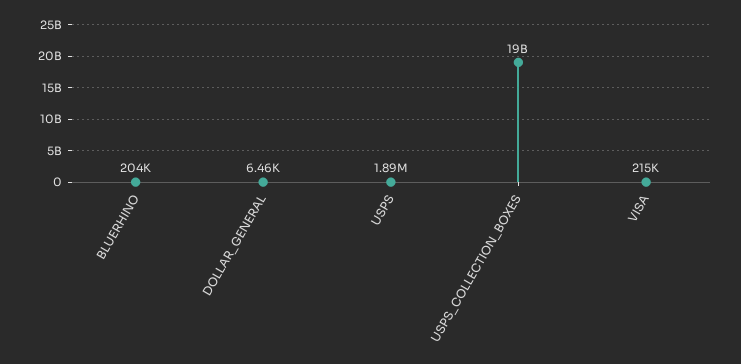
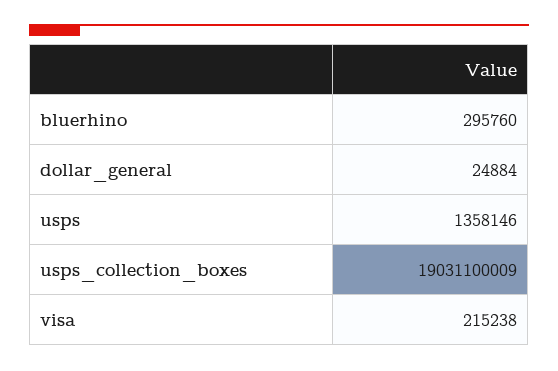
  {
-   "BLUERHINO": 204000,
+   "BLUERHINO": 295760,
-   "DOLLAR_GENERAL": 6460,
+   "DOLLAR_GENERAL": 24884,
-   "USPS": 1890000,
+   "USPS": 1358146,
    "USPS_COLLECTION_BOXES": 19031100009,
    "VISA": 215238
  }

